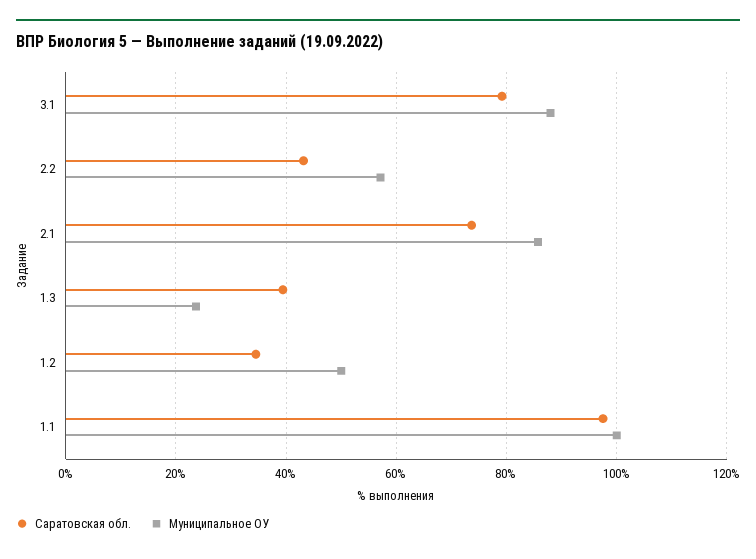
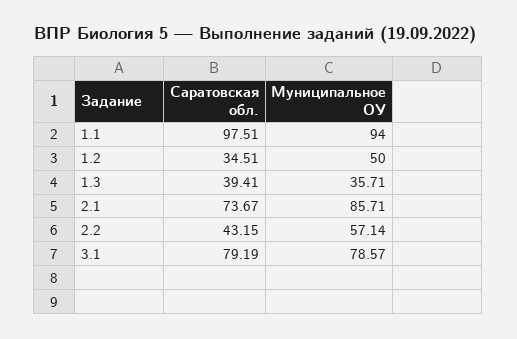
  {
    "Саратовская обл.": {
      "3.1": 79.19,
      "2.2": 43.15,
      "2.1": 73.67,
      "1.3": 39.41,
      "1.2": 34.51,
      "1.1": 97.51
    },
    "Муниципальное ОУ": {
-     "3.1": 88,
+     "3.1": 78.57,
      "2.2": 57.14,
      "2.1": 85.71,
-     "1.3": 24,
+     "1.3": 35.71,
      "1.2": 50,
-     "1.1": 100
+     "1.1": 94
    }
  }

